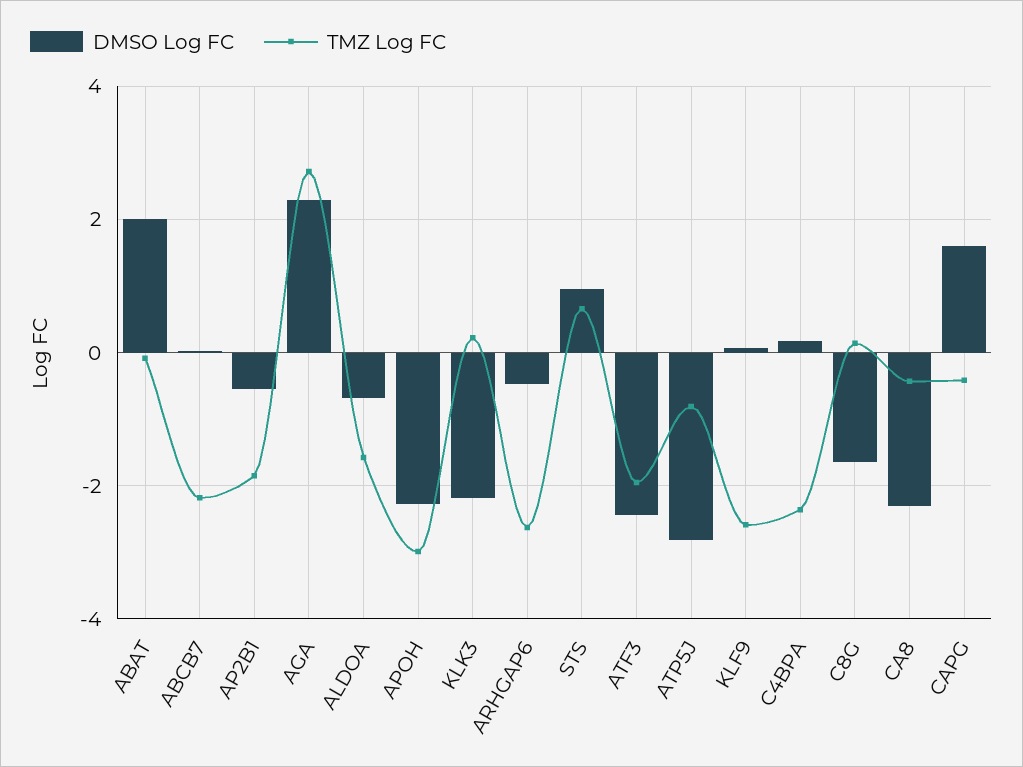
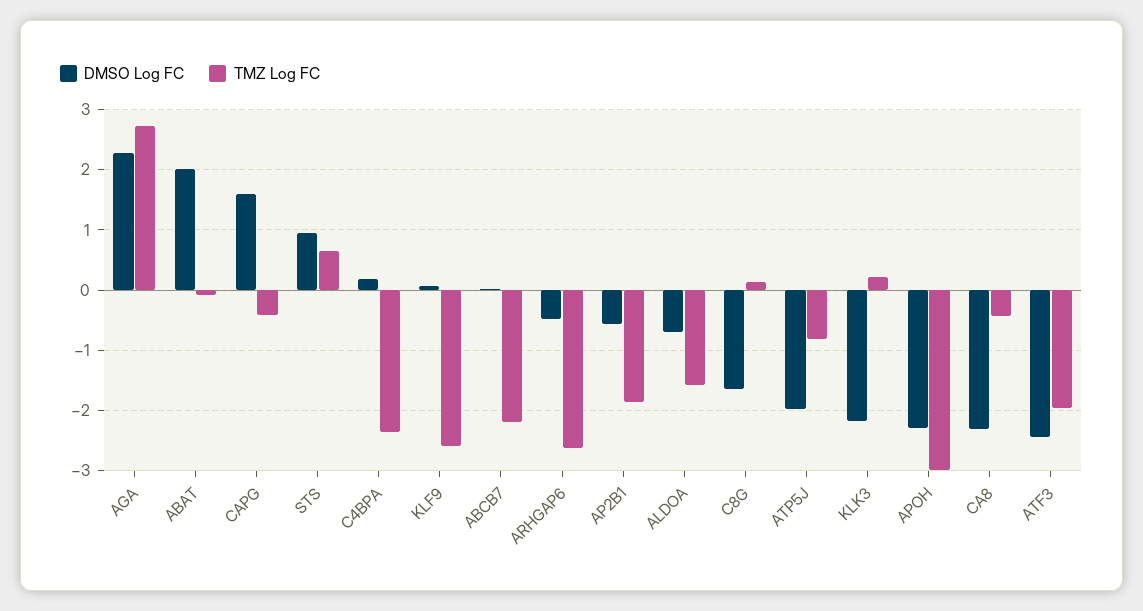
  {
    "DMSO Log FC": {
      "ABAT": 2,
      "ABCB7": 0,
      "AP2B1": -0.6,
      "AGA": 2.3,
      "ALDOA": -0.7,
      "APOH": -2.3,
      "KLK3": -2.2,
      "ARHGAP6": -0.5,
      "STS": 1,
      "ATF3": -2.4,
-     "ATP5J": -2.8,
+     "ATP5J": -2,
      "KLF9": 0.1,
      "C4BPA": 0.2,
      "C8G": -1.6,
      "CA8": -2.3,
      "CAPG": 1.6
    },
    "TMZ Log FC": {
      "ABAT": -0.1,
      "ABCB7": -2.2,
      "AP2B1": -1.9,
      "AGA": 2.7,
      "ALDOA": -1.6,
      "APOH": -3,
      "KLK3": 0.2,
      "ARHGAP6": -2.6,
      "STS": 0.7,
      "ATF3": -2,
      "ATP5J": -0.8,
      "KLF9": -2.6,
      "C4BPA": -2.4,
      "C8G": 0.1,
      "CA8": -0.4,
      "CAPG": -0.4
    }
  }

